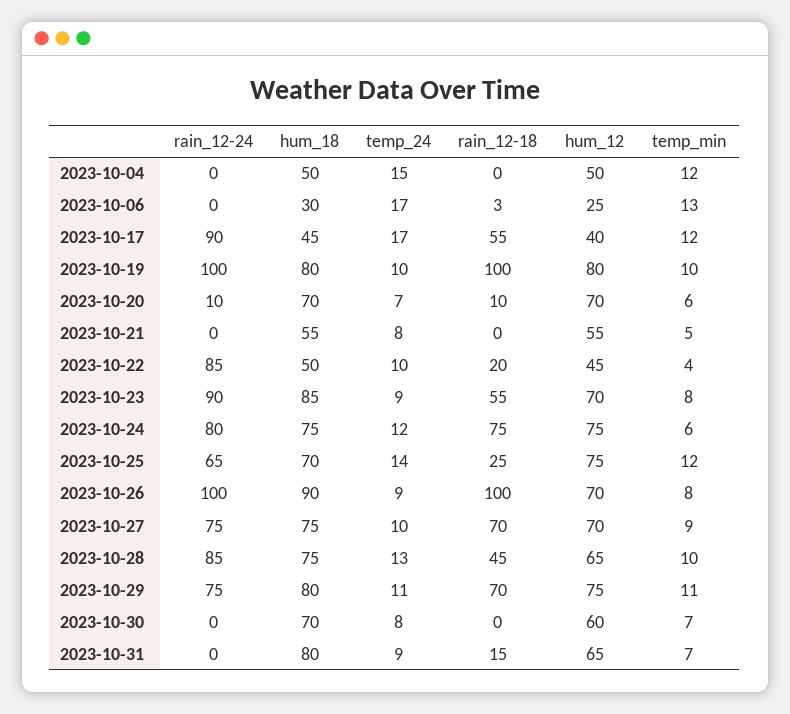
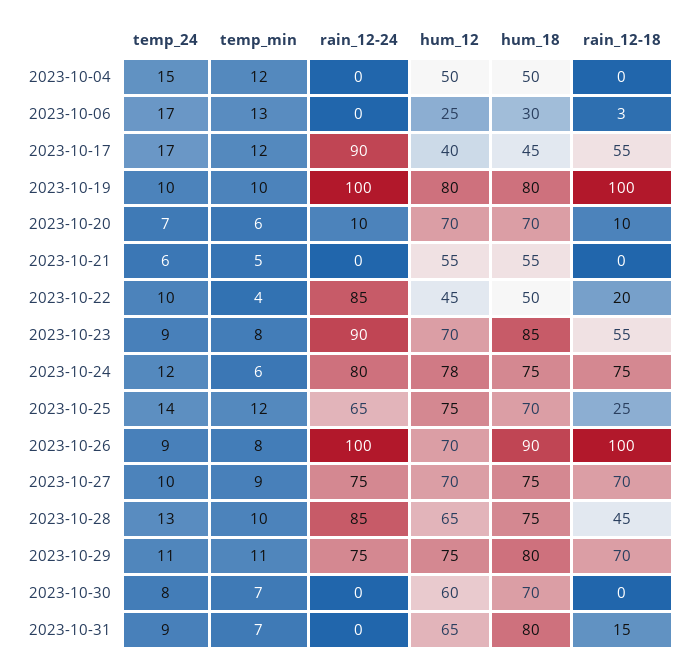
  {
    "rain_12-24": {
      "2023-10-04": 0,
      "2023-10-06": 0,
      "2023-10-17": 90,
      "2023-10-19": 100,
      "2023-10-20": 10,
      "2023-10-21": 0,
      "2023-10-22": 85,
      "2023-10-23": 90,
      "2023-10-24": 80,
      "2023-10-25": 65,
      "2023-10-26": 100,
      "2023-10-27": 75,
      "2023-10-28": 85,
      "2023-10-29": 75,
      "2023-10-30": 0,
      "2023-10-31": 0
    },
    "hum_18": {
      "2023-10-04": 50,
      "2023-10-06": 30,
      "2023-10-17": 45,
      "2023-10-19": 80,
      "2023-10-20": 70,
      "2023-10-21": 55,
      "2023-10-22": 50,
      "2023-10-23": 85,
      "2023-10-24": 75,
      "2023-10-25": 70,
      "2023-10-26": 90,
      "2023-10-27": 75,
      "2023-10-28": 75,
      "2023-10-29": 80,
      "2023-10-30": 70,
      "2023-10-31": 80
    },
    "temp_24": {
      "2023-10-04": 15,
      "2023-10-06": 17,
      "2023-10-17": 17,
      "2023-10-19": 10,
      "2023-10-20": 7,
-     "2023-10-21": 8,
+     "2023-10-21": 6,
      "2023-10-22": 10,
      "2023-10-23": 9,
      "2023-10-24": 12,
      "2023-10-25": 14,
      "2023-10-26": 9,
      "2023-10-27": 10,
      "2023-10-28": 13,
      "2023-10-29": 11,
      "2023-10-30": 8,
      "2023-10-31": 9
    },
    "rain_12-18": {
      "2023-10-04": 0,
      "2023-10-06": 3,
      "2023-10-17": 55,
      "2023-10-19": 100,
      "2023-10-20": 10,
      "2023-10-21": 0,
      "2023-10-22": 20,
      "2023-10-23": 55,
      "2023-10-24": 75,
      "2023-10-25": 25,
      "2023-10-26": 100,
      "2023-10-27": 70,
      "2023-10-28": 45,
      "2023-10-29": 70,
      "2023-10-30": 0,
      "2023-10-31": 15
    },
    "hum_12": {
      "2023-10-04": 50,
      "2023-10-06": 25,
      "2023-10-17": 40,
      "2023-10-19": 80,
      "2023-10-20": 70,
      "2023-10-21": 55,
      "2023-10-22": 45,
      "2023-10-23": 70,
-     "2023-10-24": 75,
+     "2023-10-24": 78,
      "2023-10-25": 75,
      "2023-10-26": 70,
      "2023-10-27": 70,
      "2023-10-28": 65,
      "2023-10-29": 75,
      "2023-10-30": 60,
      "2023-10-31": 65
    },
    "temp_min": {
      "2023-10-04": 12,
      "2023-10-06": 13,
      "2023-10-17": 12,
      "2023-10-19": 10,
      "2023-10-20": 6,
      "2023-10-21": 5,
      "2023-10-22": 4,
      "2023-10-23": 8,
      "2023-10-24": 6,
      "2023-10-25": 12,
      "2023-10-26": 8,
      "2023-10-27": 9,
      "2023-10-28": 10,
      "2023-10-29": 11,
      "2023-10-30": 7,
      "2023-10-31": 7
    }
  }

